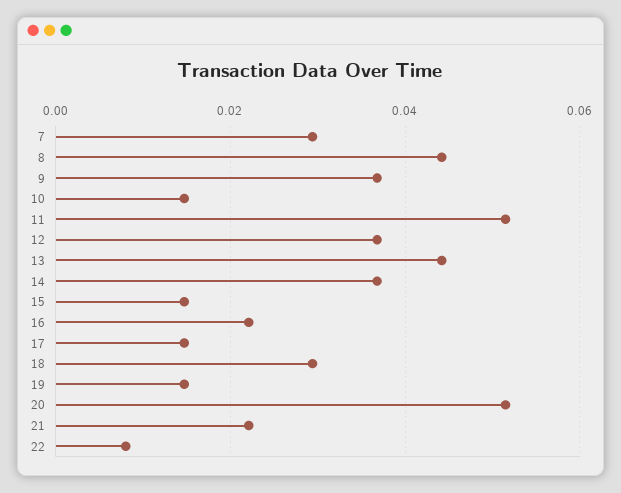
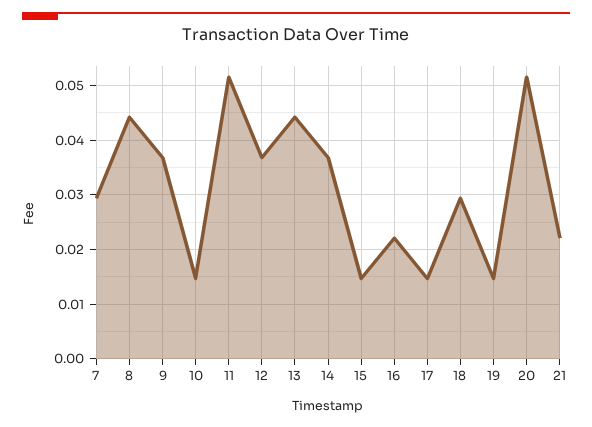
  {
    "7": 0.03,
    "8": 0.044,
    "9": 0.036,
    "10": 0.014,
    "11": 0.052,
    "12": 0.036,
    "13": 0.044,
    "14": 0.036,
    "15": 0.014,
    "16": 0.022,
    "17": 0.014,
    "18": 0.03,
    "19": 0.014,
    "20": 0.052,
-   "21": 0.022,
+   "21": 0.022
-   "22": 0.008
  }

